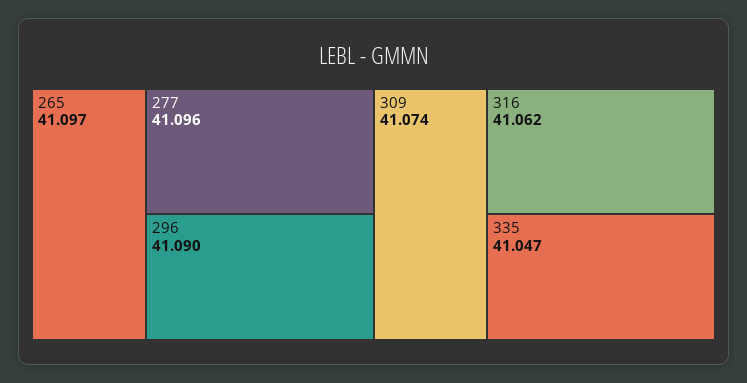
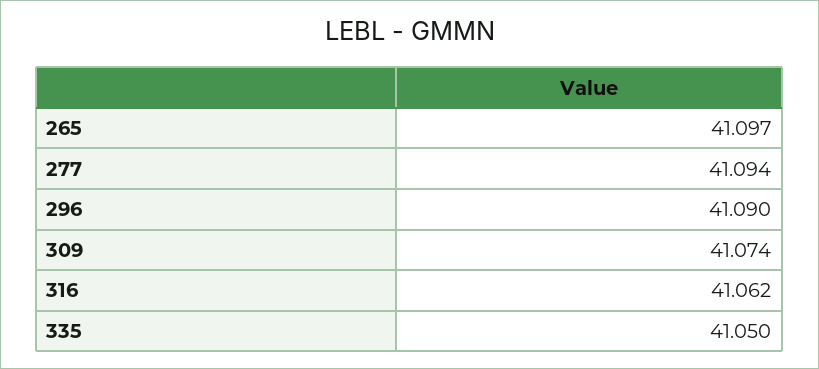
  {
    "265": 41.097,
-   "277": 41.096,
+   "277": 41.094,
    "296": 41.09,
    "309": 41.074,
    "316": 41.062,
-   "335": 41.047
+   "335": 41.05
  }

